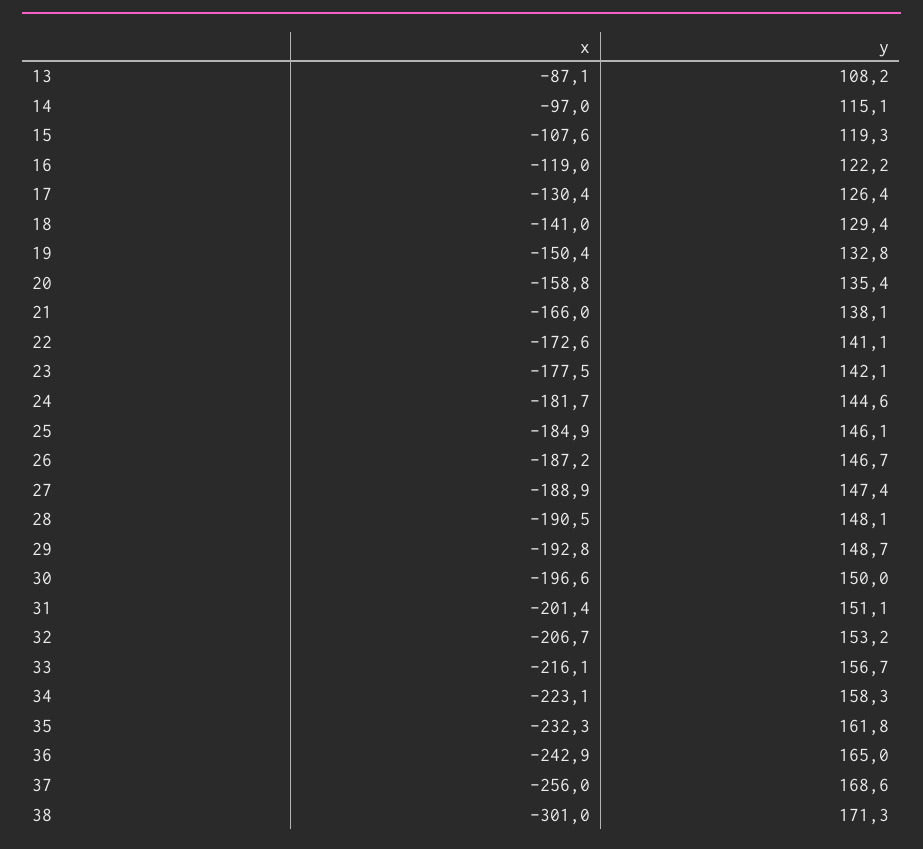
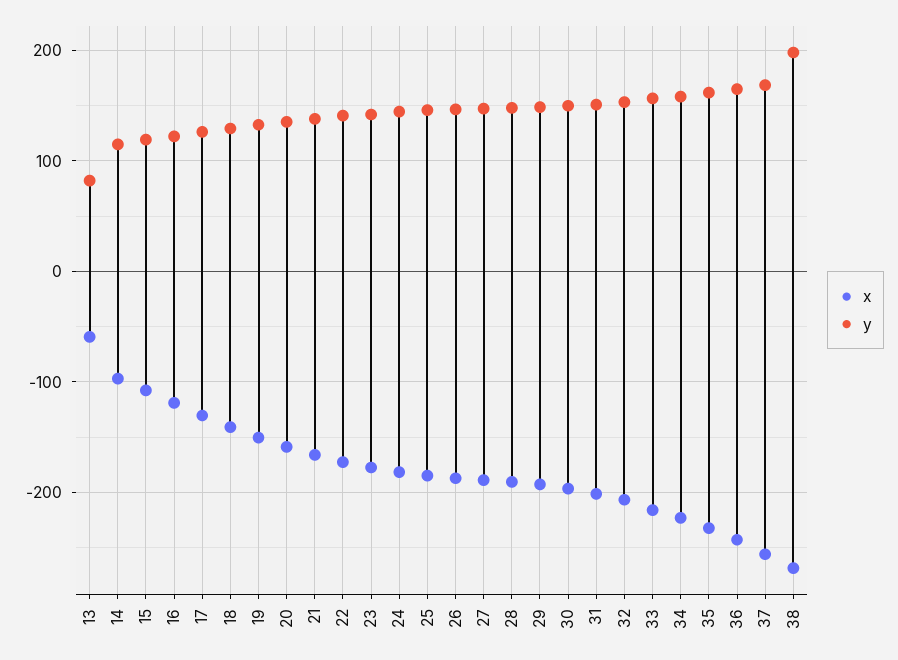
  {
    "x": {
-     "13": -87.1,
+     "13": -60,
      "14": -97,
      "15": -107.6,
      "16": -119,
      "17": -130.4,
      "18": -141,
      "19": -150.4,
      "20": -158.8,
      "21": -166,
      "22": -172.6,
      "23": -177.5,
      "24": -181.7,
      "25": -184.9,
      "26": -187.2,
      "27": -188.9,
      "28": -190.5,
      "29": -192.8,
      "30": -196.6,
      "31": -201.4,
      "32": -206.7,
      "33": -216.1,
      "34": -223.1,
      "35": -232.3,
      "36": -242.9,
      "37": -256,
-     "38": -301
+     "38": -270
    },
    "y": {
-     "13": 108.2,
+     "13": 80,
      "14": 115.1,
      "15": 119.3,
      "16": 122.2,
      "17": 126.4,
      "18": 129.4,
      "19": 132.8,
      "20": 135.4,
      "21": 138.1,
      "22": 141.1,
      "23": 142.1,
      "24": 144.6,
      "25": 146.1,
      "26": 146.7,
      "27": 147.4,
      "28": 148.1,
      "29": 148.7,
      "30": 150,
      "31": 151.1,
      "32": 153.2,
      "33": 156.7,
      "34": 158.3,
      "35": 161.8,
      "36": 165,
      "37": 168.6,
-     "38": 171.3
+     "38": 200
    }
  }

